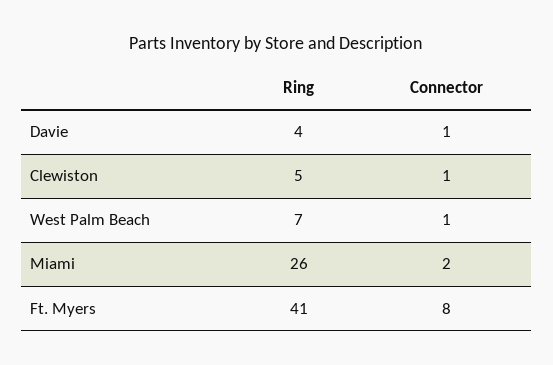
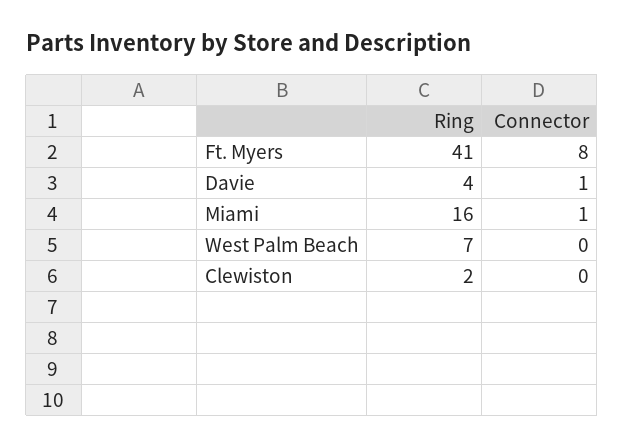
  {
    "Ring": {
      "Davie": 4,
-     "Clewiston": 5,
+     "Clewiston": 2,
      "West Palm Beach": 7,
-     "Miami": 26,
+     "Miami": 16,
      "Ft. Myers": 41
    },
    "Connector": {
      "Davie": 1,
-     "Clewiston": 1,
+     "Clewiston": 0,
-     "West Palm Beach": 1,
+     "West Palm Beach": 0,
-     "Miami": 2,
+     "Miami": 1,
      "Ft. Myers": 8
    }
  }

